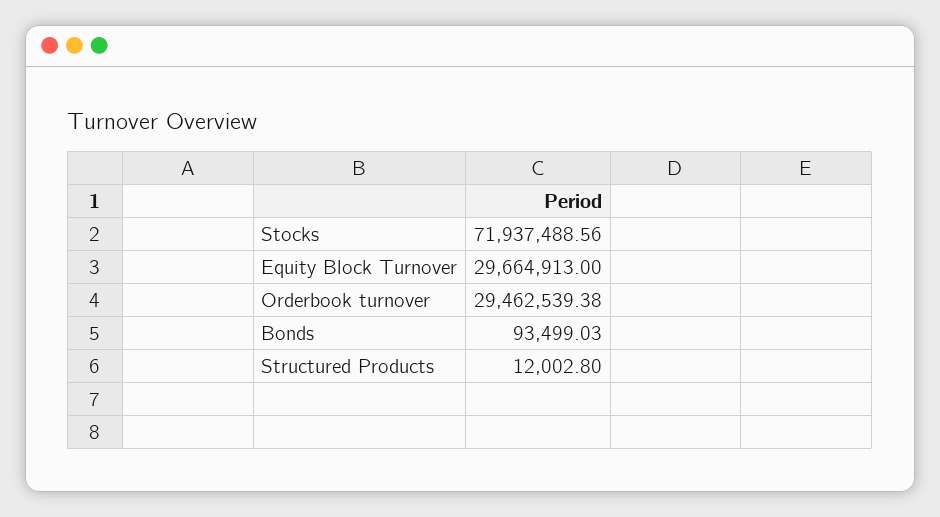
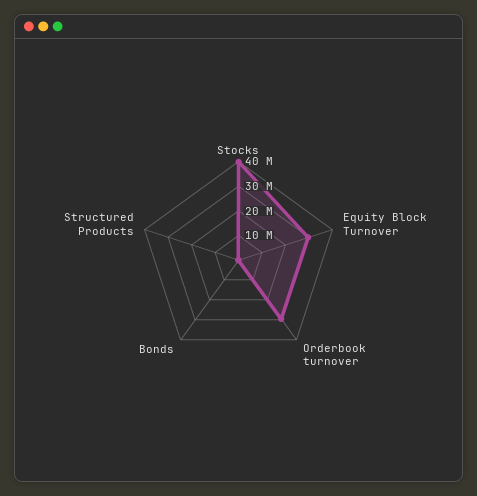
  {
-   "Stocks": 71937488.56,
+   "Stocks": 40000000,
    "Equity Block Turnover": 29664913,
    "Orderbook turnover": 29462539.38,
    "Bonds": 93499.03,
    "Structured Products": 12002.8
  }

